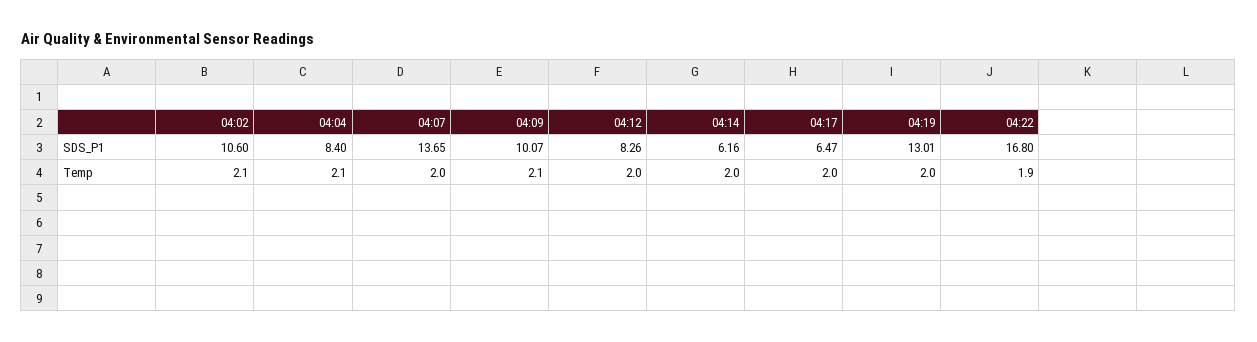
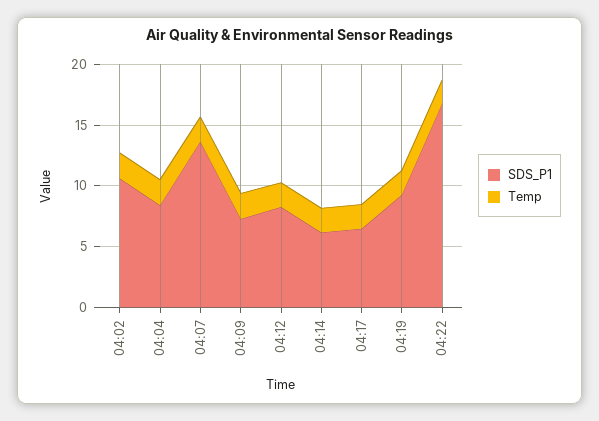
  {
    "SDS_P1": {
      "04:02": 10.6,
      "04:04": 8.4,
      "04:07": 13.65,
-     "04:09": 10.07,
+     "04:09": 7,
      "04:12": 8.26,
      "04:14": 6.16,
      "04:17": 6.47,
-     "04:19": 13.01,
+     "04:19": 9,
      "04:22": 16.8
    },
    "Temp": {
      "04:02": 2.1,
      "04:04": 2.1,
      "04:07": 2,
      "04:09": 2.1,
      "04:12": 2,
      "04:14": 2,
      "04:17": 2,
      "04:19": 2,
      "04:22": 1.9
    }
  }

